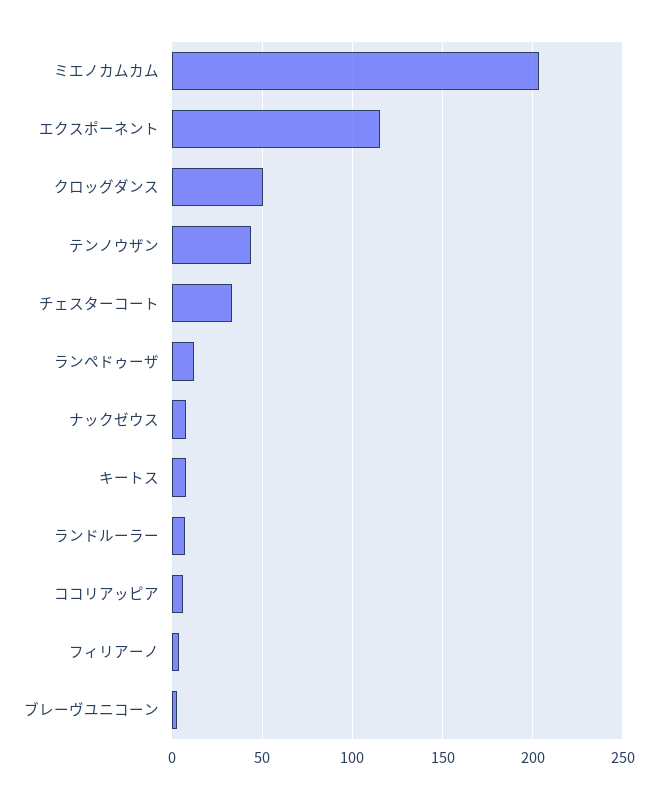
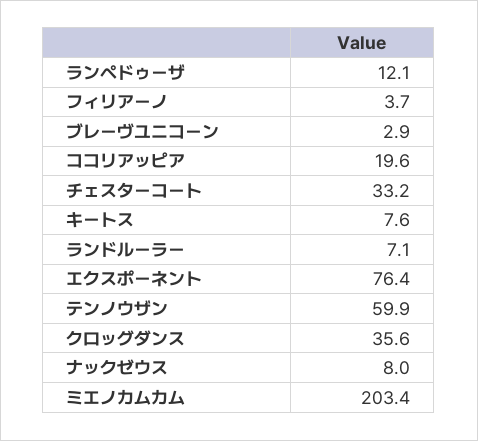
  {
    "ミエノカムカム": 203.4,
-   "エクスポーネント": 115,
+   "エクスポーネント": 76.4,
-   "クロッグダンス": 50,
+   "クロッグダンス": 35.6,
-   "テンノウザン": 45,
+   "テンノウザン": 59.9,
    "チェスターコート": 33.2,
    "ランペドゥーザ": 12.1,
    "ナックゼウス": 8,
    "キートス": 7.6,
    "ランドルーラー": 7.1,
-   "ココリアッピア": 5,
+   "ココリアッピア": 19.6,
    "フィリアーノ": 3.7,
    "ブレーヴユニコーン": 2.9
  }

